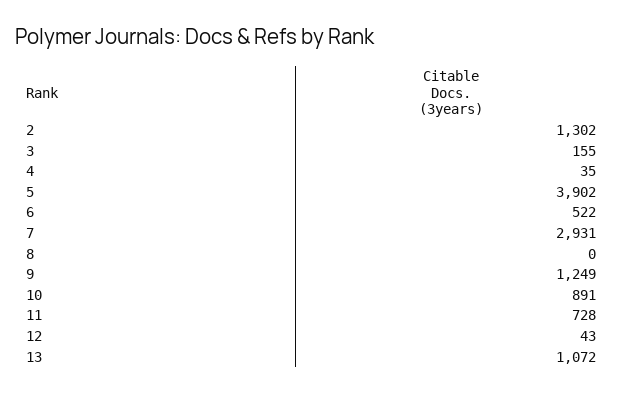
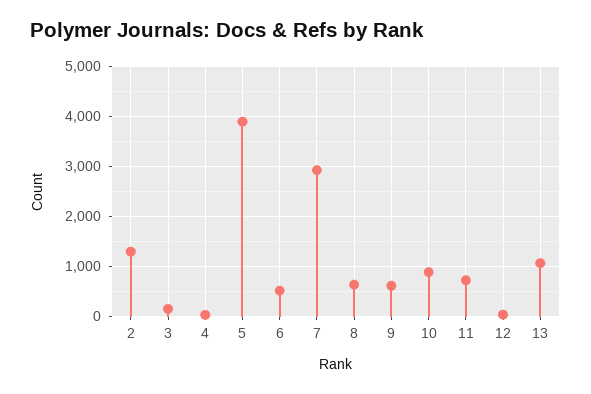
  {
    "2": 1302,
    "3": 155,
    "4": 35,
    "5": 3902,
    "6": 522,
    "7": 2931,
-   "8": 0,
+   "8": 600,
-   "9": 1249,
+   "9": 600,
    "10": 891,
    "11": 728,
    "12": 43,
    "13": 1072
  }

